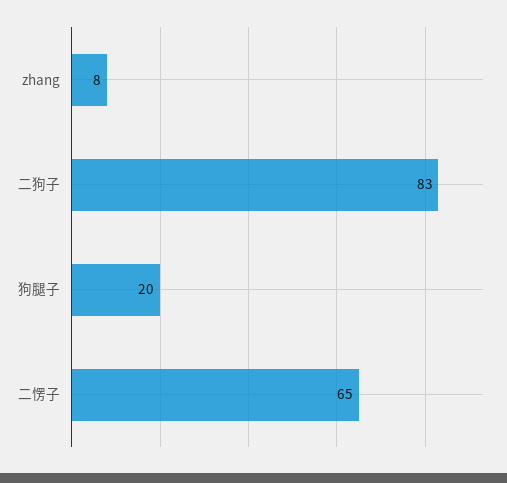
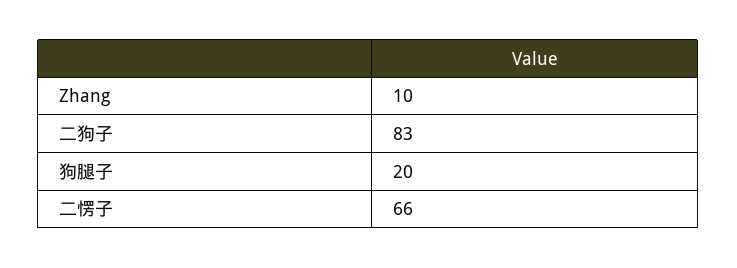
  {
-   "zhang": 8,
+   "zhang": 10,
    "二狗子": 83,
    "狗腿子": 20,
-   "二愣子": 65
+   "二愣子": 66
  }

